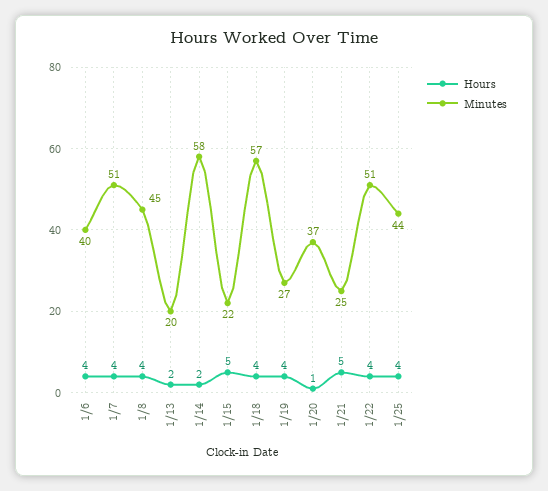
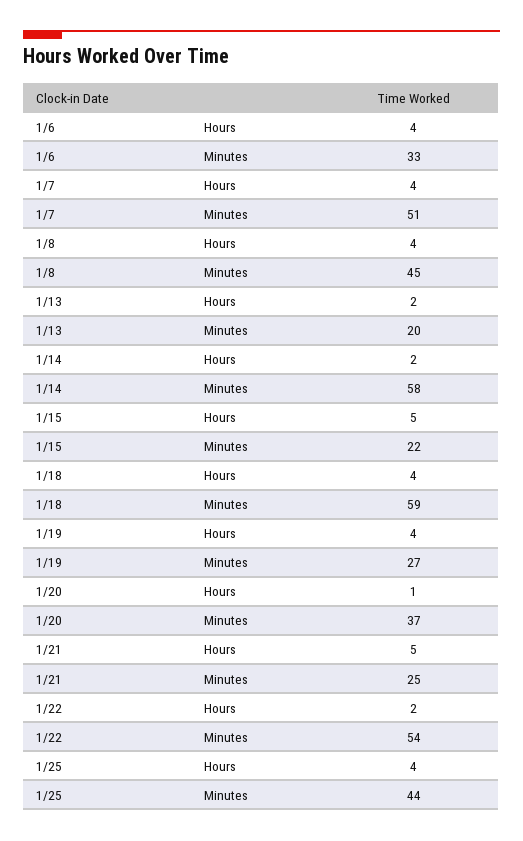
  {
    "Hours": {
      "1/6": 4,
      "1/7": 4,
      "1/8": 4,
      "1/13": 2,
      "1/14": 2,
      "1/15": 5,
      "1/18": 4,
      "1/19": 4,
      "1/20": 1,
      "1/21": 5,
-     "1/22": 4,
+     "1/22": 2,
      "1/25": 4
    },
    "Minutes": {
-     "1/6": 40,
+     "1/6": 33,
      "1/7": 51,
      "1/8": 45,
      "1/13": 20,
      "1/14": 58,
      "1/15": 22,
-     "1/18": 57,
+     "1/18": 59,
      "1/19": 27,
      "1/20": 37,
      "1/21": 25,
-     "1/22": 51,
+     "1/22": 54,
      "1/25": 44
    }
  }

